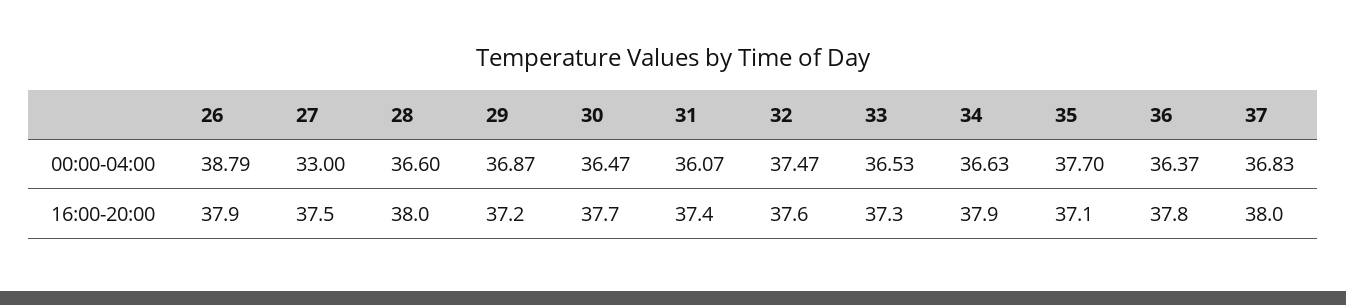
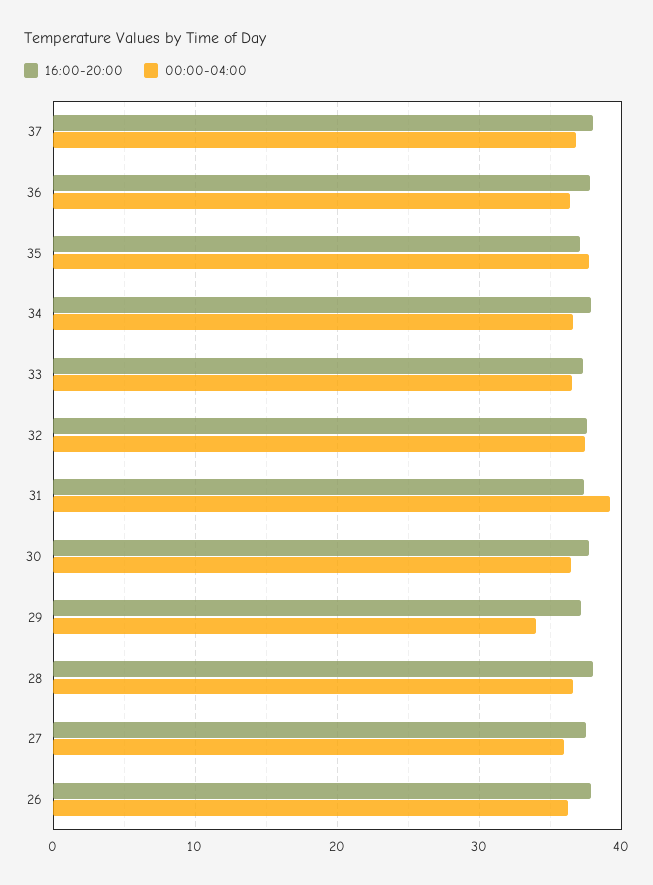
  {
    "00:00-04:00": {
-     "26": 38.79,
+     "26": 36,
-     "27": 33,
+     "27": 36,
      "28": 36.6,
-     "29": 36.87,
+     "29": 34,
      "30": 36.47,
-     "31": 36.07,
+     "31": 39,
      "32": 37.47,
      "33": 36.53,
      "34": 36.63,
      "35": 37.7,
      "36": 36.37,
      "37": 36.83
    },
    "16:00-20:00": {
      "26": 37.9,
      "27": 37.5,
      "28": 38,
      "29": 37.2,
      "30": 37.7,
      "31": 37.4,
      "32": 37.6,
      "33": 37.3,
      "34": 37.9,
      "35": 37.1,
      "36": 37.8,
      "37": 38
    }
  }

